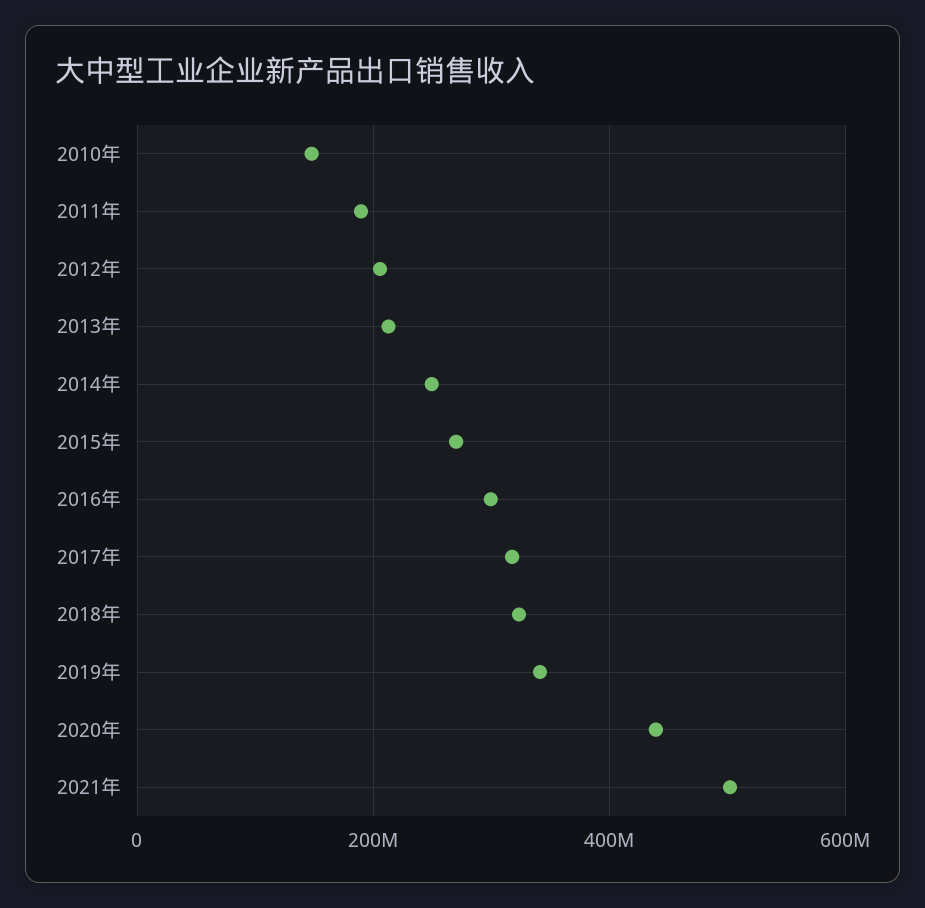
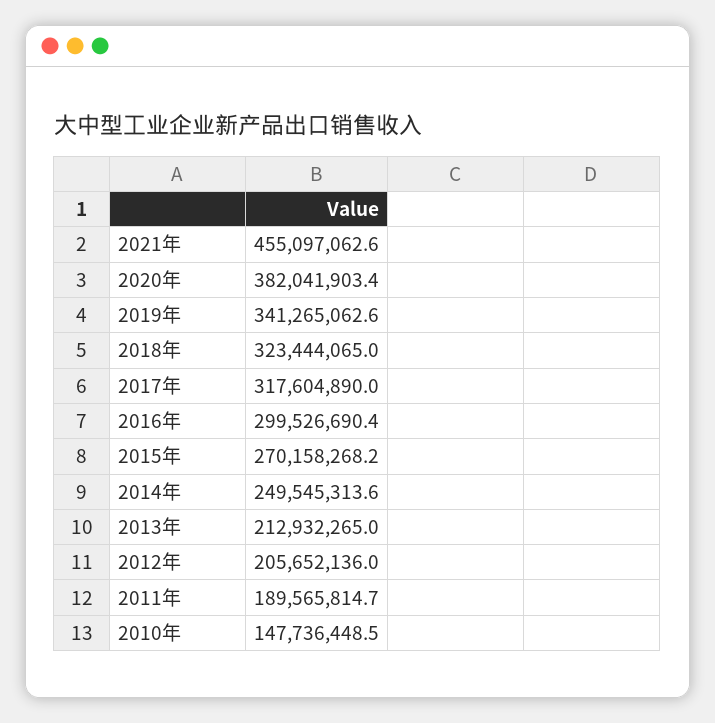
  {
    "2010年": 147736448.5,
    "2011年": 189565814.7,
    "2012年": 205652136,
    "2013年": 212932265,
    "2014年": 249545313.6,
    "2015年": 270158268.2,
    "2016年": 299526690.4,
    "2017年": 317604890,
    "2018年": 323444065,
    "2019年": 341265062.6,
-   "2020年": 440000000,
+   "2020年": 382041903.4,
-   "2021年": 500000000
+   "2021年": 455097062.6
  }

